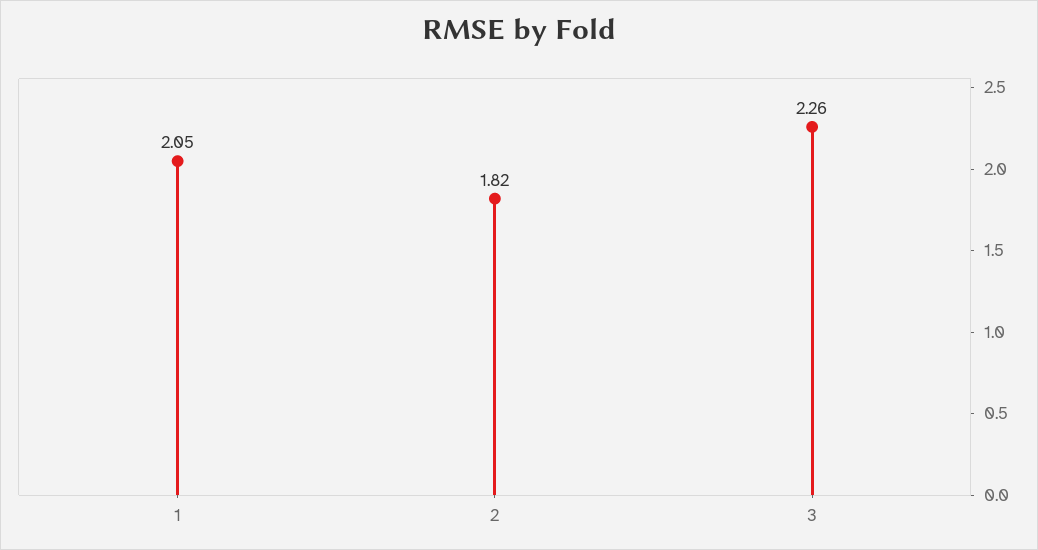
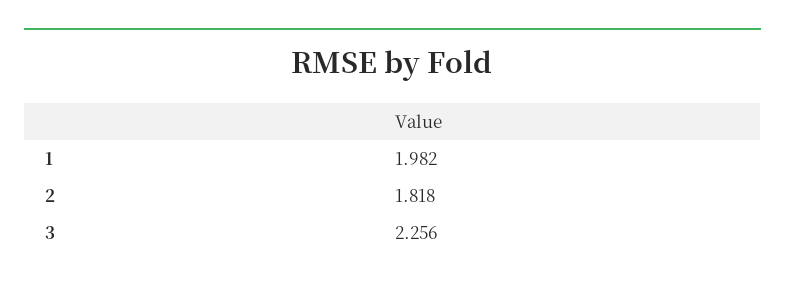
  {
-   "1": 2.05,
+   "1": 1.982,
    "2": 1.818,
    "3": 2.256
  }

